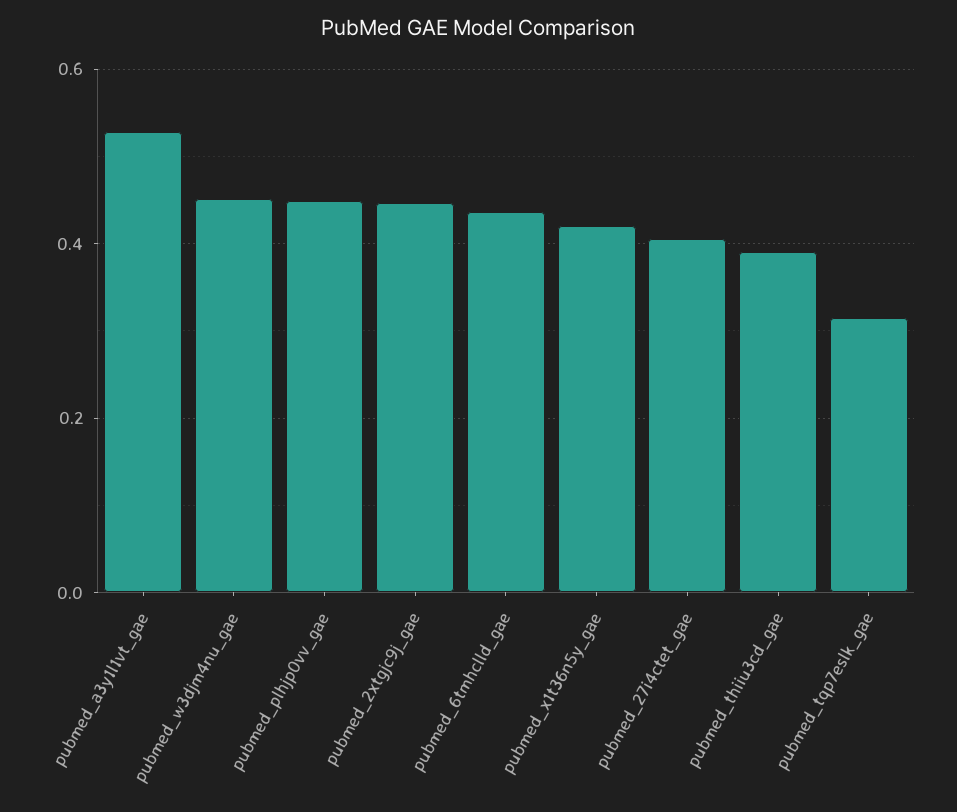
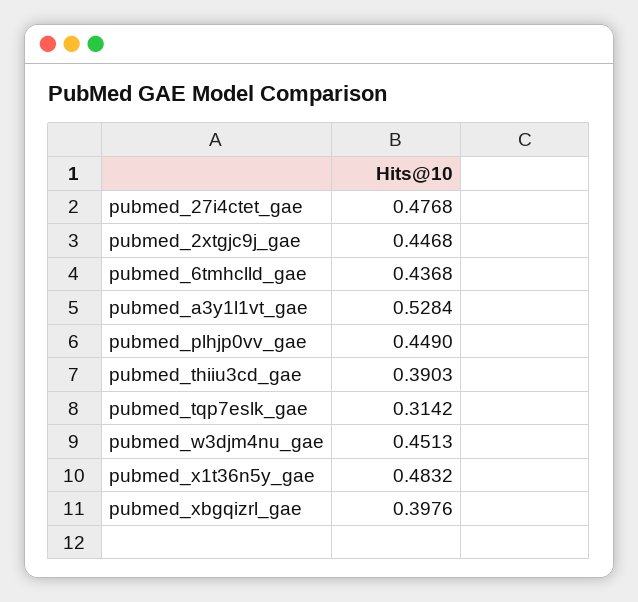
  {
    "pubmed_a3y1l1vt_gae": 0.5284,
    "pubmed_w3djm4nu_gae": 0.4513,
    "pubmed_plhjp0vv_gae": 0.449,
    "pubmed_2xtgjc9j_gae": 0.4468,
    "pubmed_6tmhclld_gae": 0.4368,
-   "pubmed_x1t36n5y_gae": 0.42,
+   "pubmed_x1t36n5y_gae": 0.4832,
-   "pubmed_27i4ctet_gae": 0.4,
+   "pubmed_27i4ctet_gae": 0.4768,
    "pubmed_thiiu3cd_gae": 0.3903,
-   "pubmed_tqp7eslk_gae": 0.3142
+   "pubmed_tqp7eslk_gae": 0.3142,
+   "pubmed_xbgqizrl_gae": 0.3976
  }

